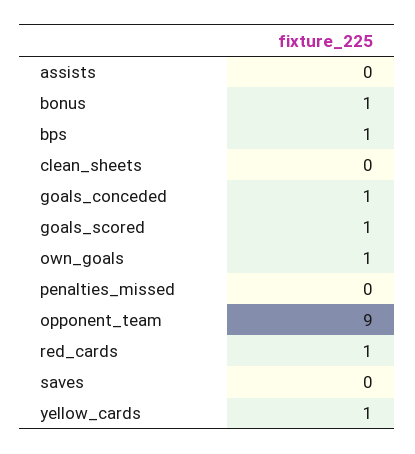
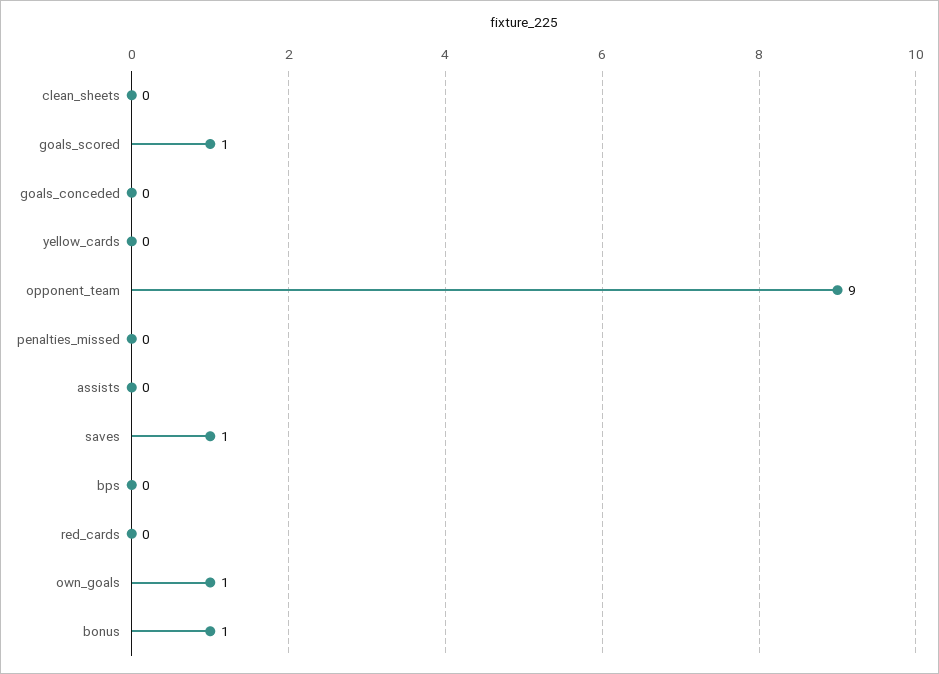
  {
    "assists": 0,
    "bonus": 1,
-   "bps": 1,
+   "bps": 0,
    "clean_sheets": 0,
-   "goals_conceded": 1,
+   "goals_conceded": 0,
    "goals_scored": 1,
    "own_goals": 1,
    "penalties_missed": 0,
    "opponent_team": 9,
-   "red_cards": 1,
+   "red_cards": 0,
-   "saves": 0,
+   "saves": 1,
-   "yellow_cards": 1
+   "yellow_cards": 0
  }

